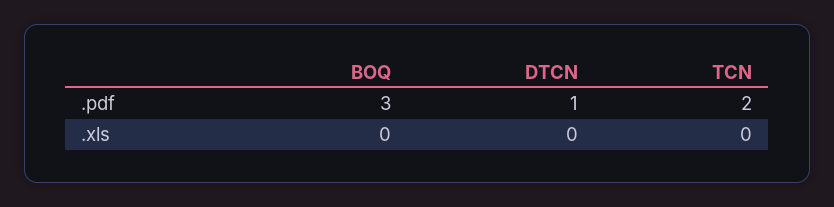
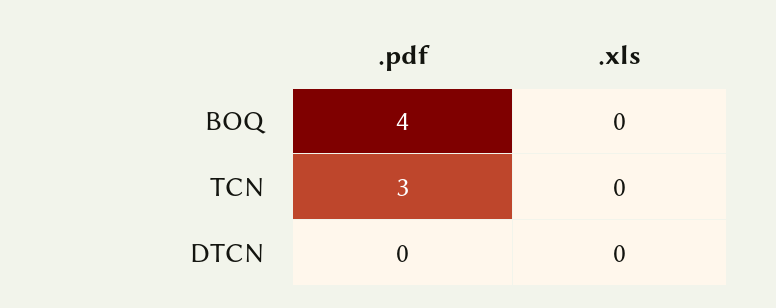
  {
    "BOQ": {
-     ".pdf": 3,
+     ".pdf": 4,
      ".xls": 0
    },
    "DTCN": {
-     ".pdf": 1,
+     ".pdf": 0,
      ".xls": 0
    },
    "TCN": {
-     ".pdf": 2,
+     ".pdf": 3,
      ".xls": 0
    }
  }

